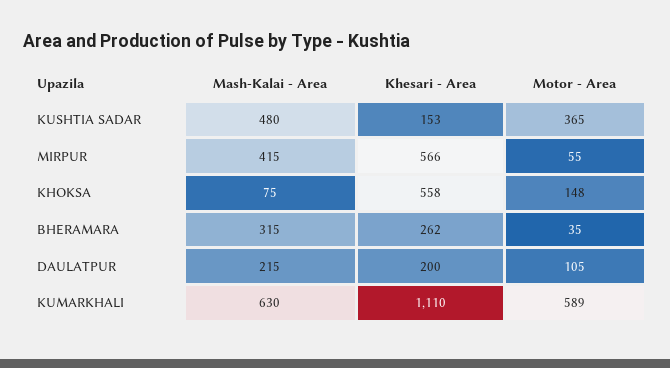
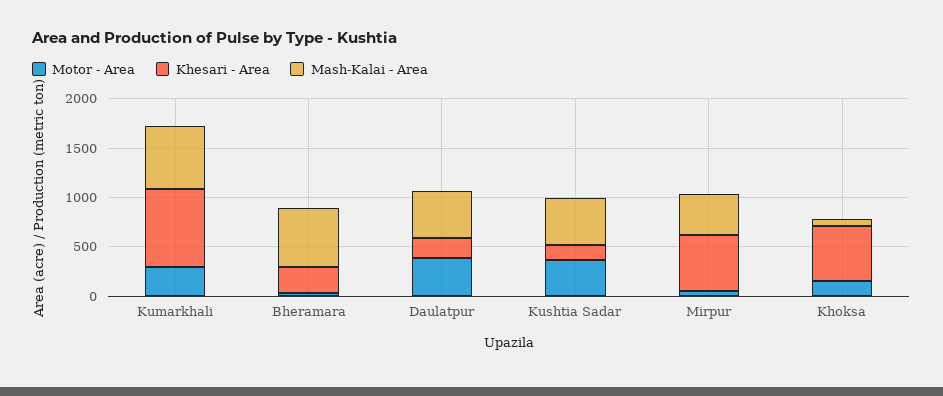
  {
    "Mash-Kalai - Area": {
      "KUSHTIA SADAR": 480,
      "MIRPUR": 415,
      "KHOKSA": 75,
-     "BHERAMARA": 315,
+     "BHERAMARA": 600,
-     "DAULATPUR": 215,
+     "DAULATPUR": 500,
      "KUMARKHALI": 630
    },
    "Khesari - Area": {
      "KUSHTIA SADAR": 153,
      "MIRPUR": 566,
      "KHOKSA": 558,
      "BHERAMARA": 262,
      "DAULATPUR": 200,
-     "KUMARKHALI": 1110
+     "KUMARKHALI": 800
    },
    "Motor - Area": {
      "KUSHTIA SADAR": 365,
      "MIRPUR": 55,
      "KHOKSA": 148,
      "BHERAMARA": 35,
-     "DAULATPUR": 105,
+     "DAULATPUR": 400,
-     "KUMARKHALI": 589
+     "KUMARKHALI": 300
    }
  }

